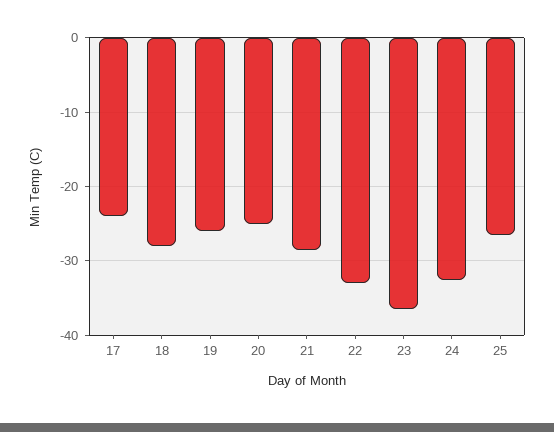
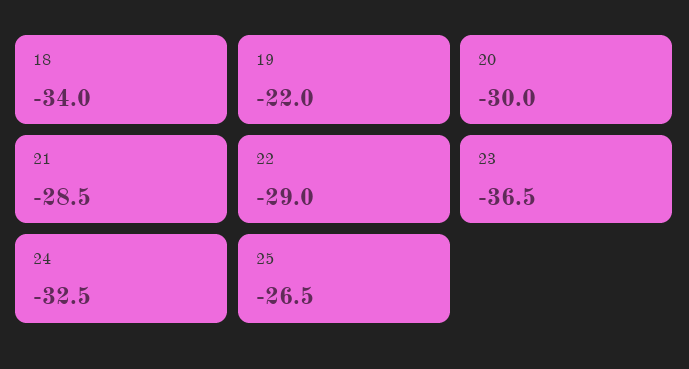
  {
-   "17": -24,
-   "18": -28,
+   "18": -34,
-   "19": -26,
+   "19": -22,
-   "20": -25,
+   "20": -30,
    "21": -28.5,
-   "22": -33,
+   "22": -29,
    "23": -36.5,
    "24": -32.5,
    "25": -26.5
  }

